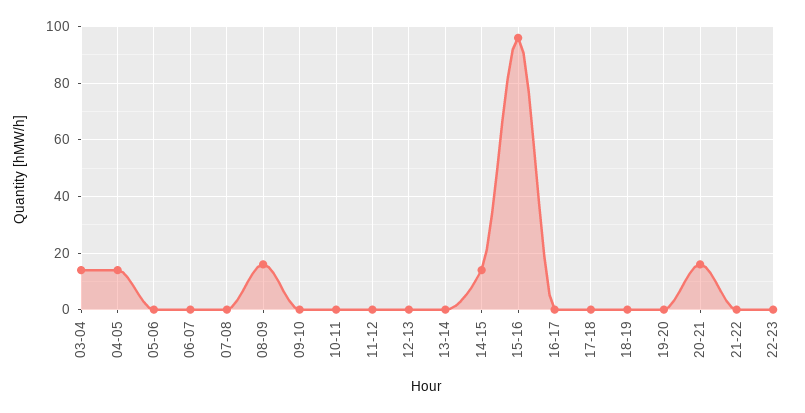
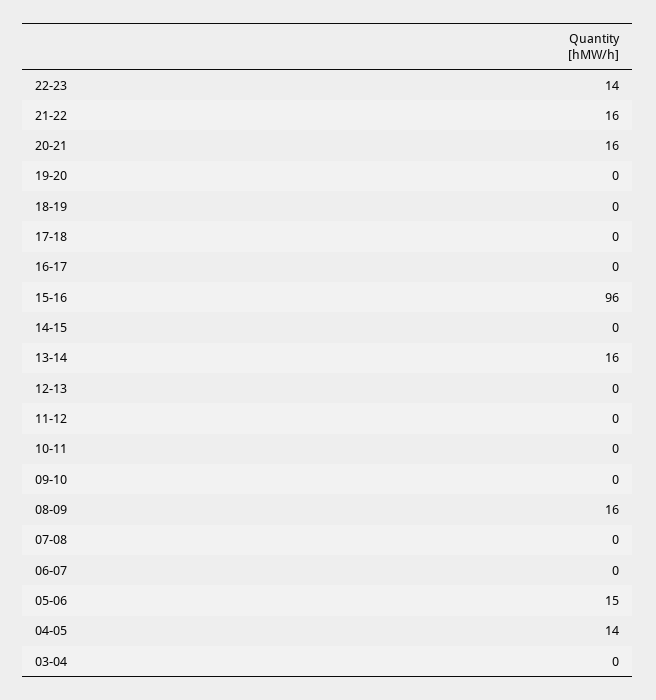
  {
-   "03-04": 15,
+   "03-04": 0,
    "04-05": 14,
-   "05-06": 0,
+   "05-06": 15,
    "06-07": 0,
    "07-08": 0,
    "08-09": 16,
    "09-10": 0,
    "10-11": 0,
    "11-12": 0,
    "12-13": 0,
-   "13-14": 0,
+   "13-14": 16,
-   "14-15": 15,
+   "14-15": 0,
    "15-16": 96,
    "16-17": 0,
    "17-18": 0,
    "18-19": 0,
    "19-20": 0,
    "20-21": 16,
-   "21-22": 0,
+   "21-22": 16,
-   "22-23": 0
+   "22-23": 14
  }

